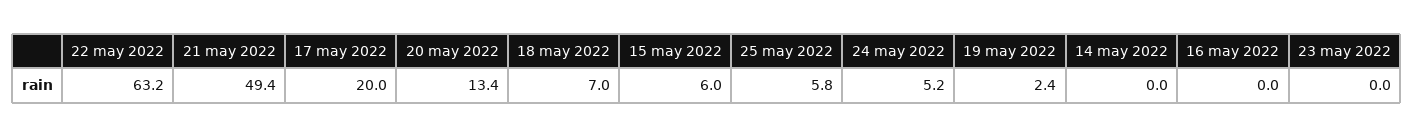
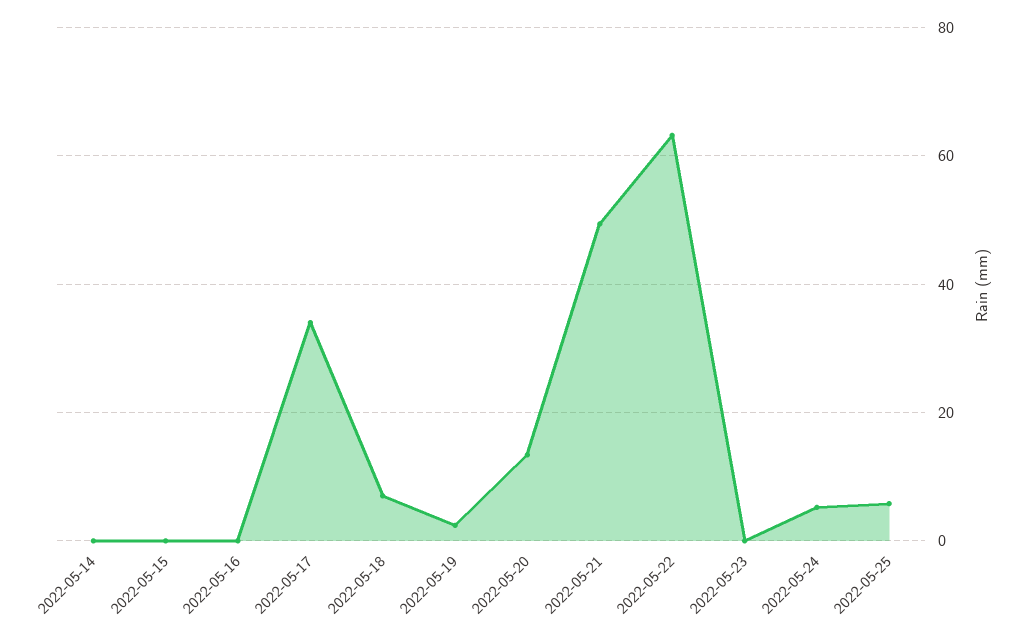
  {
    "22 may 2022": 63.2,
    "21 may 2022": 49.4,
-   "17 may 2022": 20,
+   "17 may 2022": 34,
    "20 may 2022": 13.4,
    "18 may 2022": 7,
-   "15 may 2022": 6,
+   "15 may 2022": 0,
    "25 may 2022": 5.8,
    "24 may 2022": 5.2,
    "19 may 2022": 2.4,
    "14 may 2022": 0,
    "16 may 2022": 0,
    "23 may 2022": 0
  }

